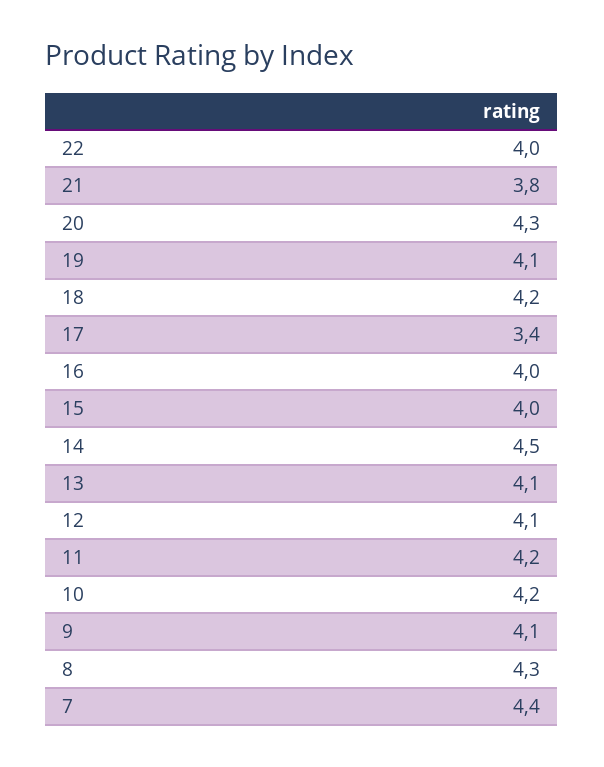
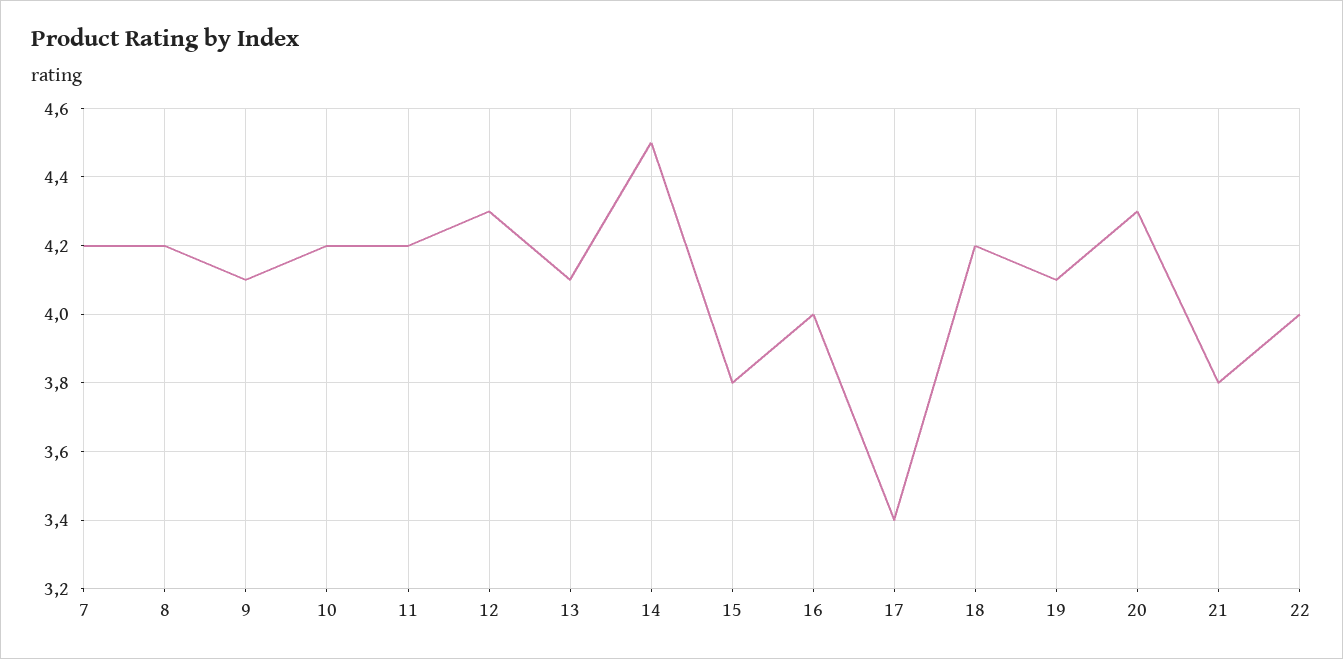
  {
    "22": 4,
    "21": 3.8,
    "20": 4.3,
    "19": 4.1,
    "18": 4.2,
    "17": 3.4,
    "16": 4,
-   "15": 4,
+   "15": 3.8,
    "14": 4.5,
    "13": 4.1,
-   "12": 4.1,
+   "12": 4.3,
    "11": 4.2,
    "10": 4.2,
    "9": 4.1,
-   "8": 4.3,
+   "8": 4.2,
-   "7": 4.4
+   "7": 4.2
  }

